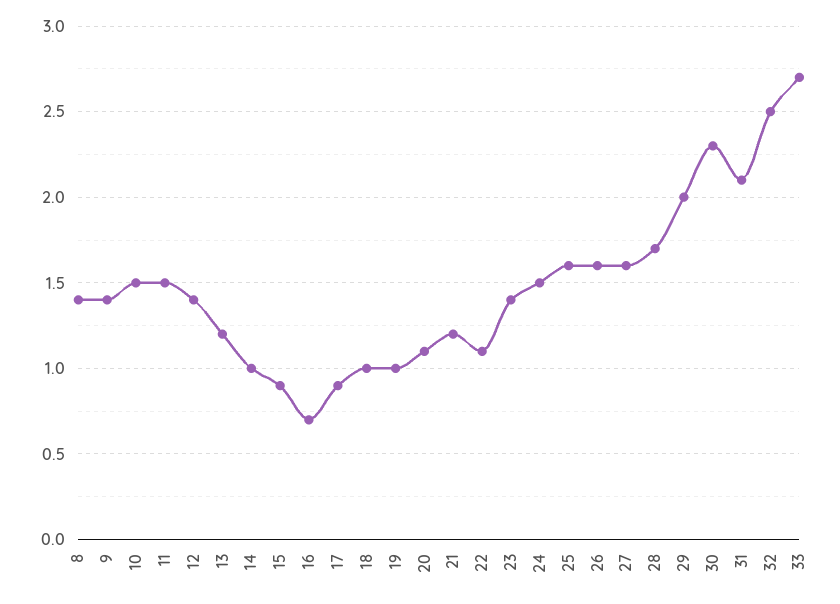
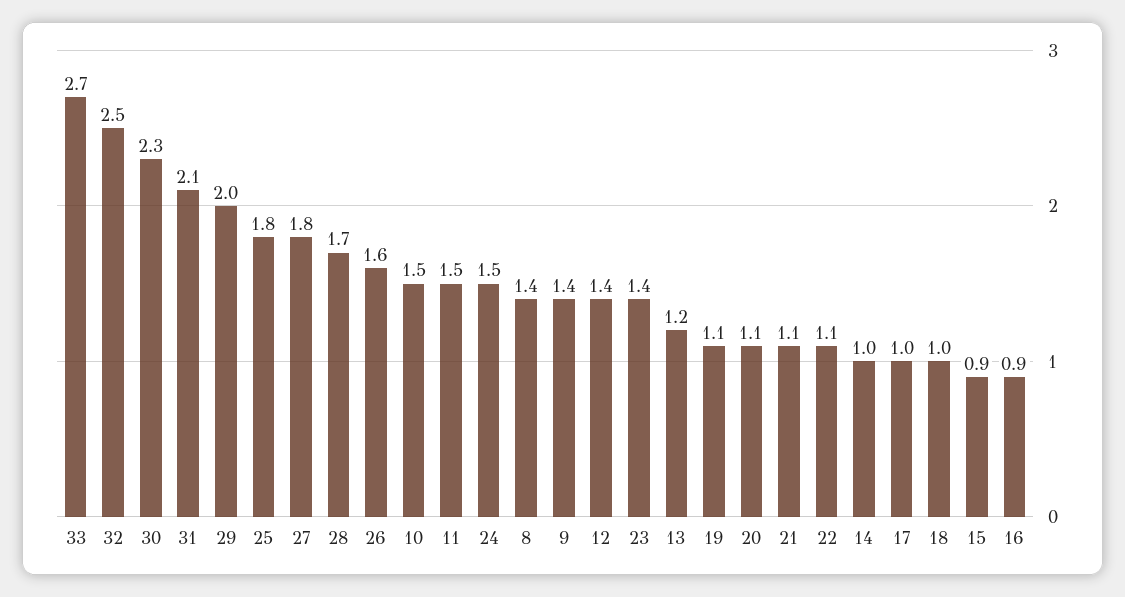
  {
    "8": 1.4,
    "9": 1.4,
    "10": 1.5,
    "11": 1.5,
    "12": 1.4,
    "13": 1.2,
    "14": 1,
    "15": 0.9,
-   "16": 0.7,
+   "16": 0.9,
-   "17": 0.9,
+   "17": 1,
    "18": 1,
-   "19": 1,
+   "19": 1.1,
    "20": 1.1,
-   "21": 1.2,
+   "21": 1.1,
    "22": 1.1,
    "23": 1.4,
    "24": 1.5,
-   "25": 1.6,
+   "25": 1.8,
    "26": 1.6,
-   "27": 1.6,
+   "27": 1.8,
    "28": 1.7,
    "29": 2,
    "30": 2.3,
    "31": 2.1,
    "32": 2.5,
    "33": 2.7
  }

